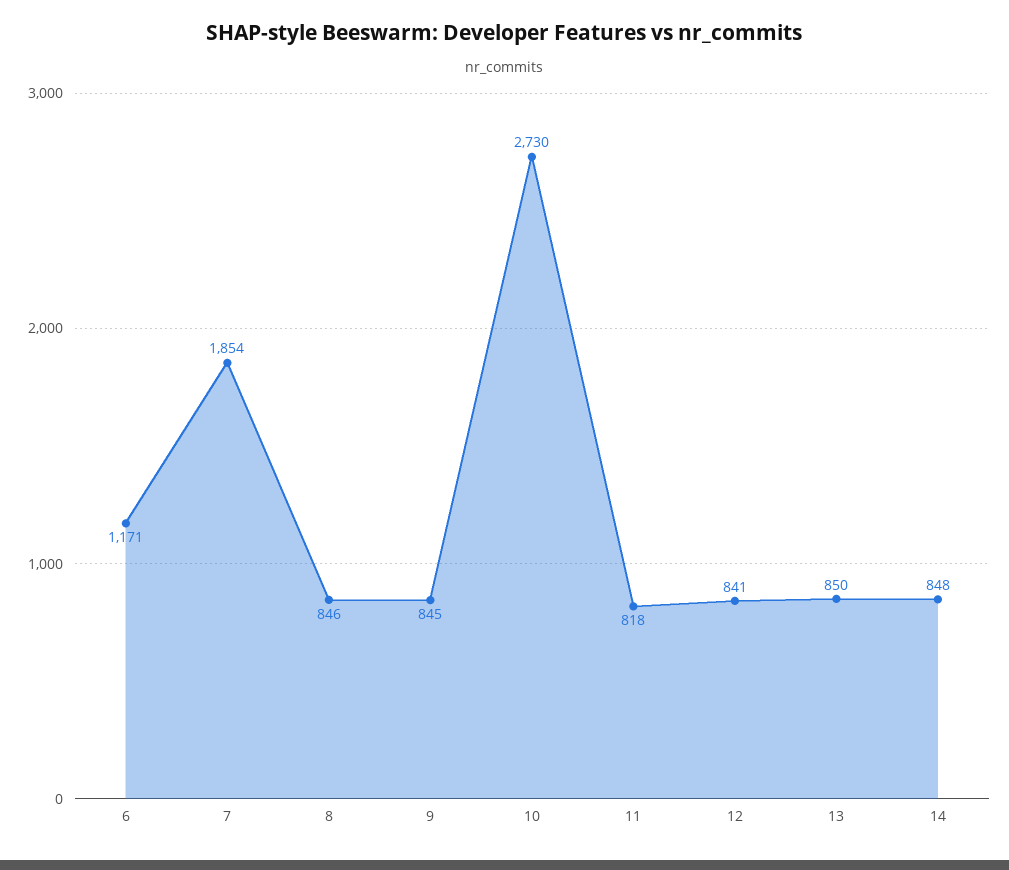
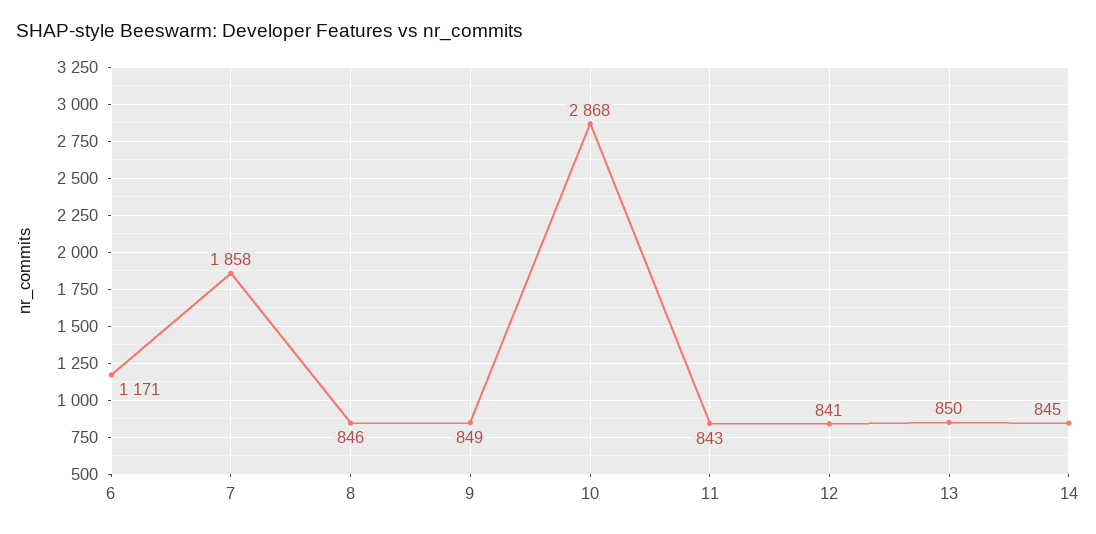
  {
    "6": 1171,
-   "7": 1854,
+   "7": 1858,
    "8": 846,
-   "9": 845,
+   "9": 849,
-   "10": 2730,
+   "10": 2868,
-   "11": 818,
+   "11": 843,
    "12": 841,
    "13": 850,
-   "14": 848
+   "14": 845
  }

